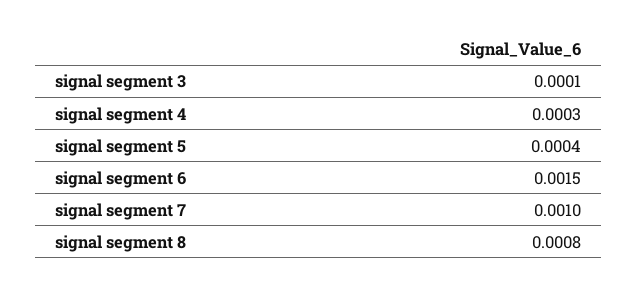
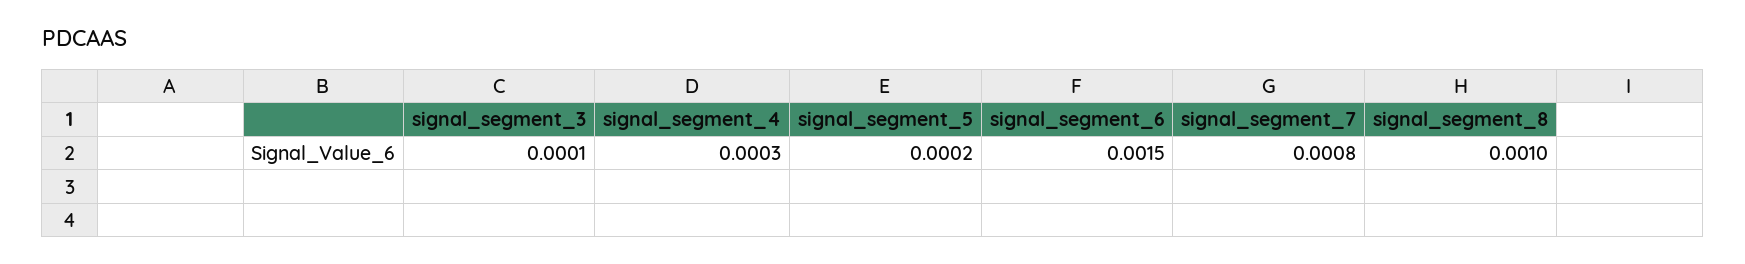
  {
    "signal segment 3": 0.0001,
    "signal segment 4": 0.0003,
-   "signal segment 5": 0.0004,
+   "signal segment 5": 0.0002,
    "signal segment 6": 0.0015,
-   "signal segment 7": 0.001,
+   "signal segment 7": 0.0008,
-   "signal segment 8": 0.0008
+   "signal segment 8": 0.001
  }

